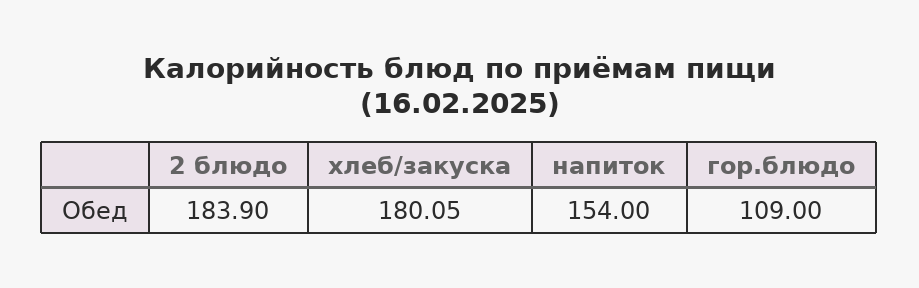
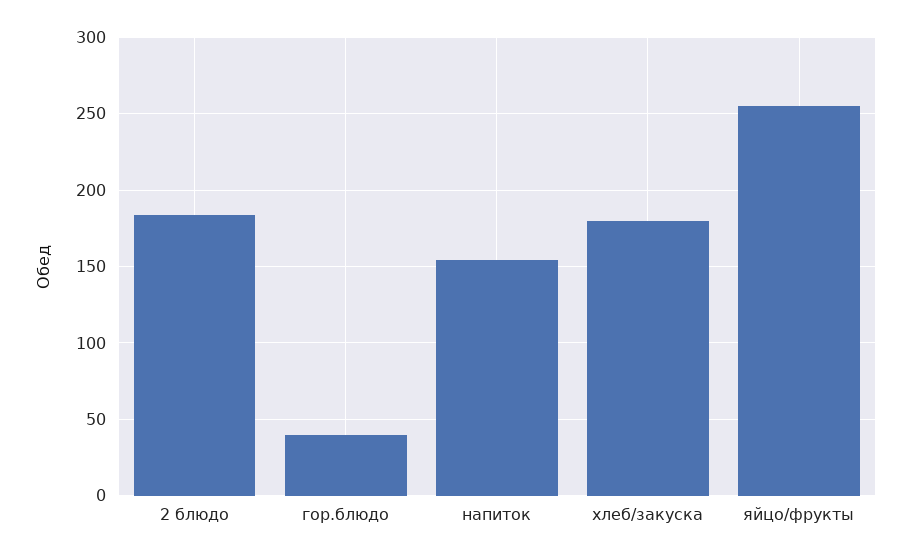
  {
    "2 блюдо": 183.9,
    "хлеб/закуска": 180.05,
    "напиток": 154,
-   "гор.блюдо": 109
+   "гор.блюдо": 40,
+   "яйцо/фрукты": 255
  }

